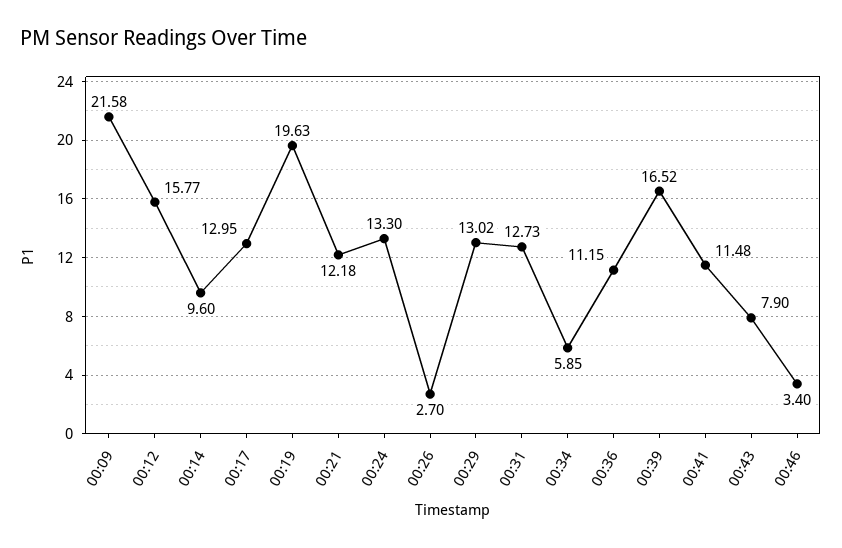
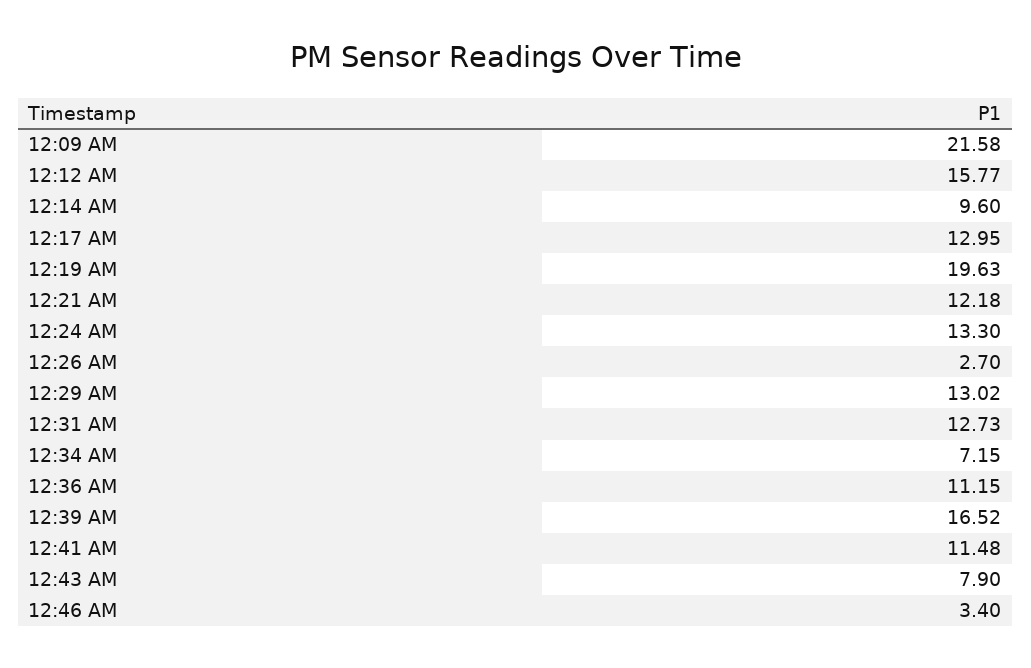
  {
    "00:09": 21.58,
    "00:12": 15.77,
    "00:14": 9.6,
    "00:17": 12.95,
    "00:19": 19.63,
    "00:21": 12.18,
    "00:24": 13.3,
    "00:26": 2.7,
    "00:29": 13.02,
    "00:31": 12.73,
-   "00:34": 5.85,
+   "00:34": 7.15,
    "00:36": 11.15,
    "00:39": 16.52,
    "00:41": 11.48,
    "00:43": 7.9,
    "00:46": 3.4
  }

